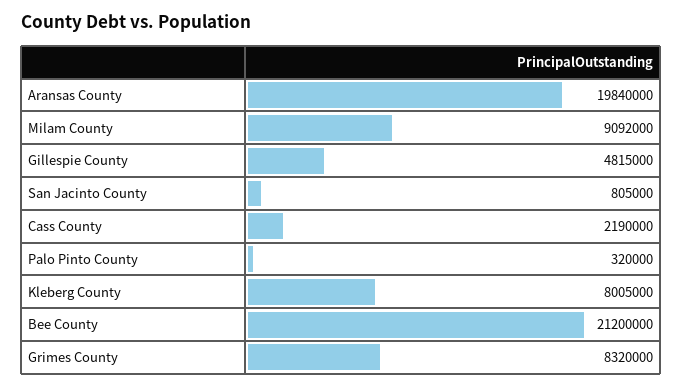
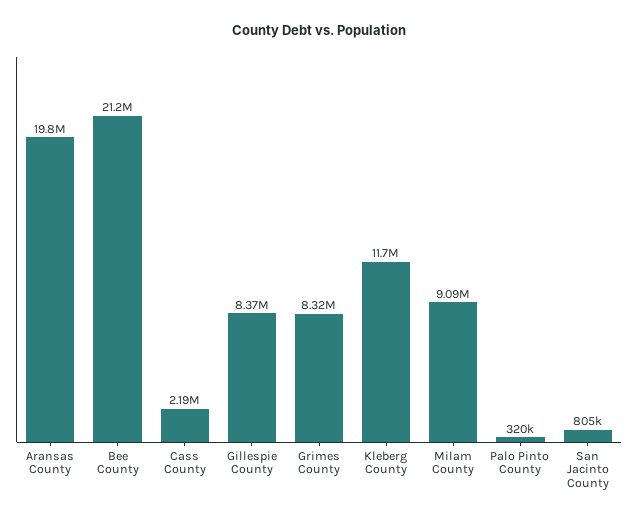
  {
    "Aransas County": 19840000,
    "Milam County": 9092000,
-   "Gillespie County": 4815000,
+   "Gillespie County": 8370000,
    "San Jacinto County": 805000,
    "Cass County": 2190000,
    "Palo Pinto County": 320000,
-   "Kleberg County": 8005000,
+   "Kleberg County": 11700000,
    "Bee County": 21200000,
    "Grimes County": 8320000
  }

